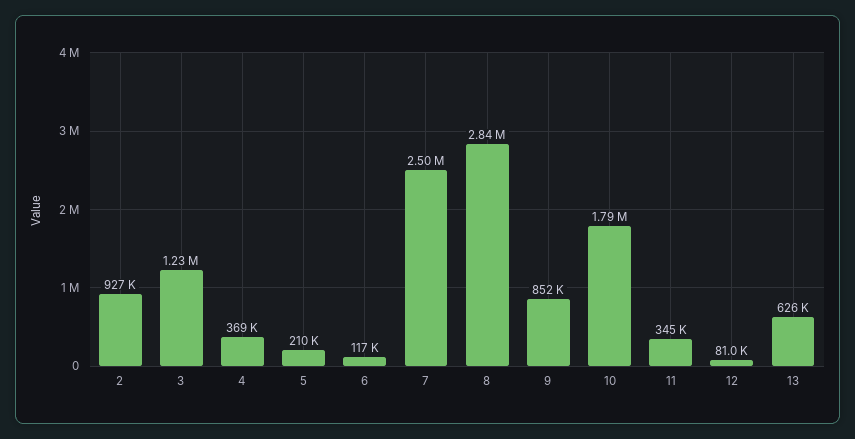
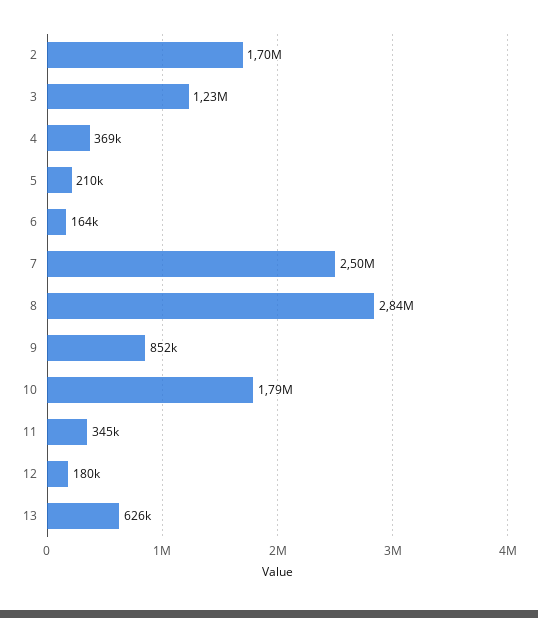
  {
-   "2": 927000,
+   "2": 1700000,
    "3": 1230000,
    "4": 369000,
    "5": 210000,
-   "6": 117000,
+   "6": 164000,
    "7": 2500000,
    "8": 2840000,
    "9": 852000,
    "10": 1790000,
    "11": 345000,
-   "12": 81000,
+   "12": 180000,
    "13": 626000
  }

